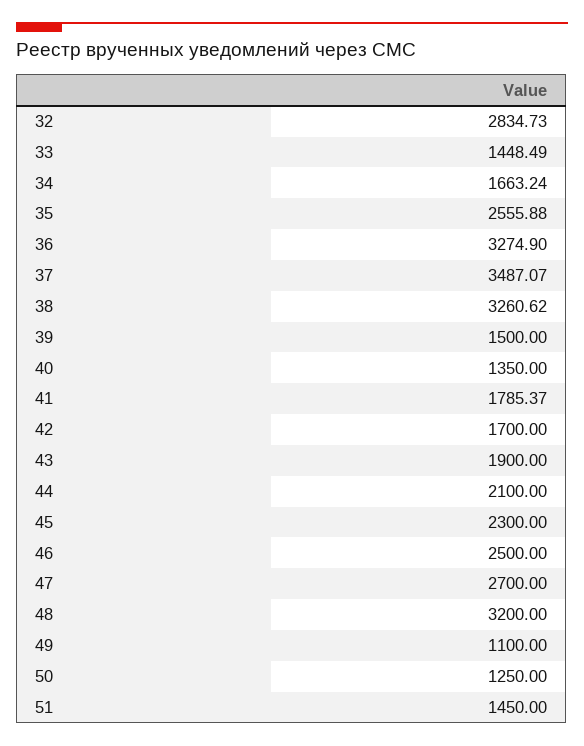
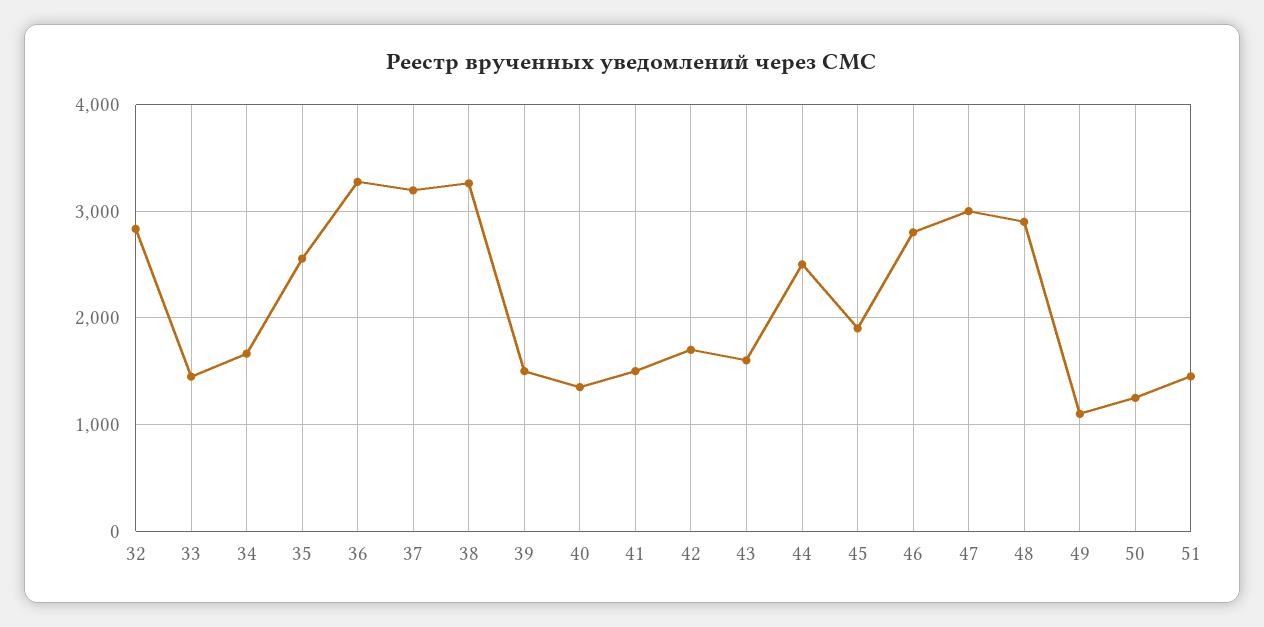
  {
    "32": 2834.73,
    "33": 1448.49,
    "34": 1663.24,
    "35": 2555.88,
    "36": 3274.9,
-   "37": 3487.07,
+   "37": 3200,
    "38": 3260.62,
    "39": 1500,
    "40": 1350,
-   "41": 1785.37,
+   "41": 1500,
    "42": 1700,
-   "43": 1900,
+   "43": 1600,
-   "44": 2100,
+   "44": 2500,
-   "45": 2300,
+   "45": 1900,
-   "46": 2500,
+   "46": 2800,
-   "47": 2700,
+   "47": 3000,
-   "48": 3200,
+   "48": 2900,
    "49": 1100,
    "50": 1250,
    "51": 1450
  }

